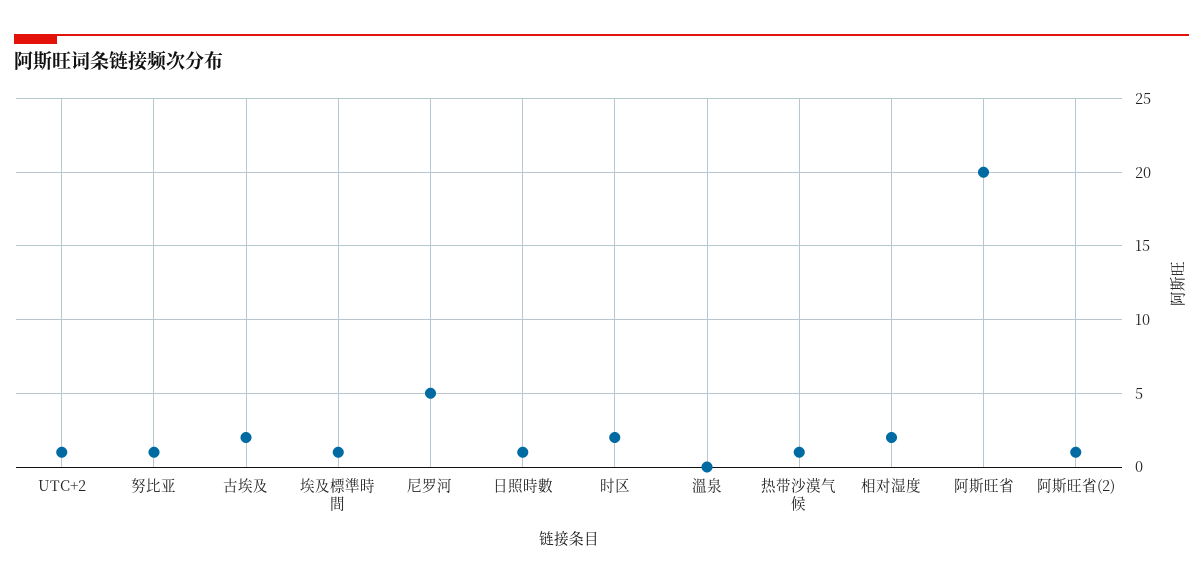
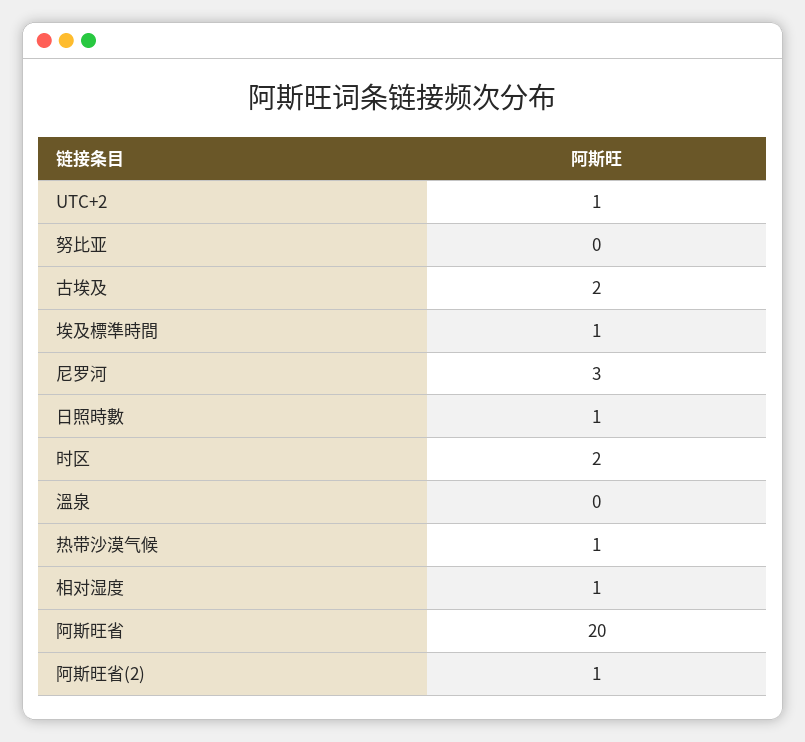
  {
    "UTC+2": 1,
-   "努比亚": 1,
+   "努比亚": 0,
    "古埃及": 2,
    "埃及標準時間": 1,
-   "尼罗河": 5,
+   "尼罗河": 3,
    "日照時數": 1,
    "时区": 2,
    "溫泉": 0,
    "热带沙漠气候": 1,
-   "相对湿度": 2,
+   "相对湿度": 1,
    "阿斯旺省": 20,
    "阿斯旺省(2)": 1
  }

